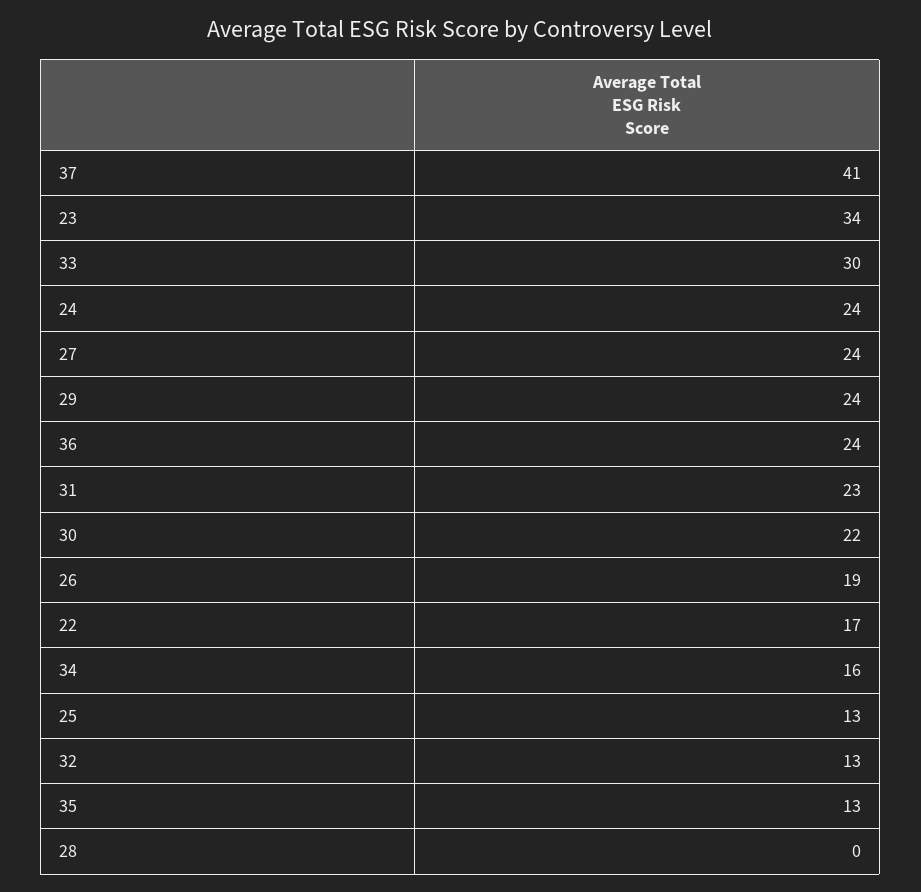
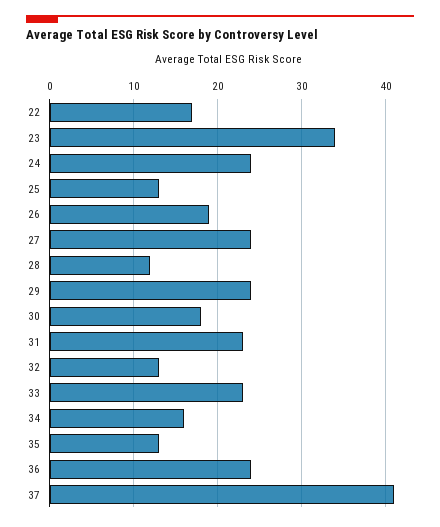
  {
    "37": 41,
    "23": 34,
-   "33": 30,
+   "33": 23,
    "24": 24,
    "27": 24,
    "29": 24,
    "36": 24,
    "31": 23,
-   "30": 22,
+   "30": 18,
    "26": 19,
    "22": 17,
    "34": 16,
    "25": 13,
    "32": 13,
    "35": 13,
-   "28": 0
+   "28": 12
  }

